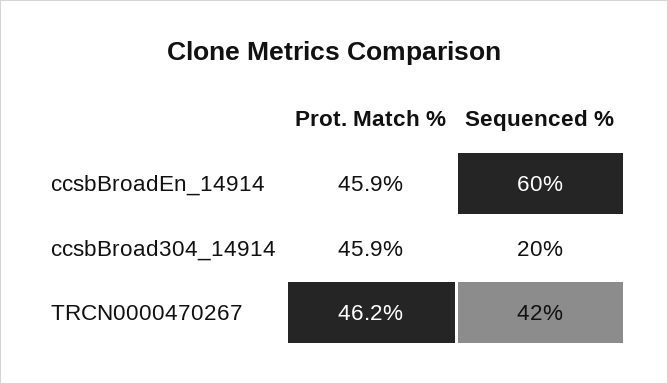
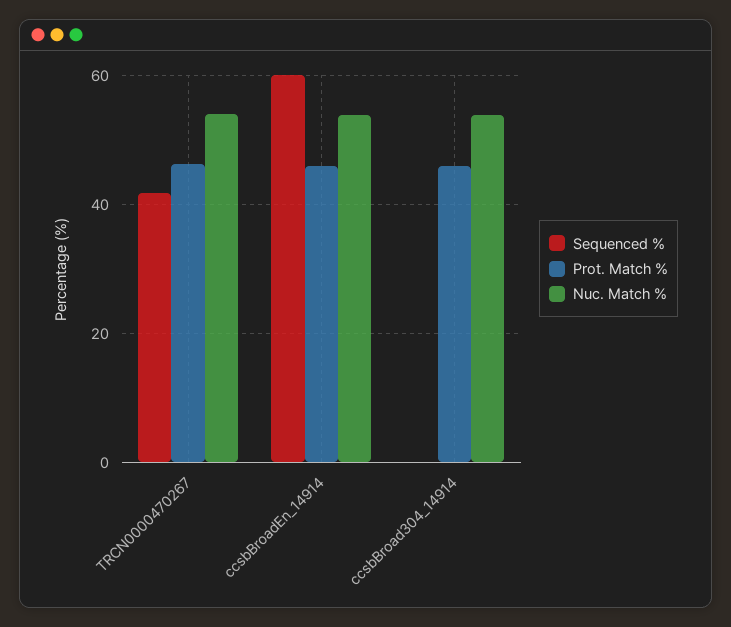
  {
    "Prot. Match %": {
      "ccsbBroadEn_14914": 45.9,
      "ccsbBroad304_14914": 45.9,
      "TRCN0000470267": 46.2
    },
    "Sequenced %": {
      "ccsbBroadEn_14914": 60,
-     "ccsbBroad304_14914": 20,
+     "ccsbBroad304_14914": 0,
      "TRCN0000470267": 42
-   }
+   },
+   "Nuc. Match %": {
+     "TRCN0000470267": 54,
+     "ccsbBroadEn_14914": 54,
+     "ccsbBroad304_14914": 54
+   }
  }

